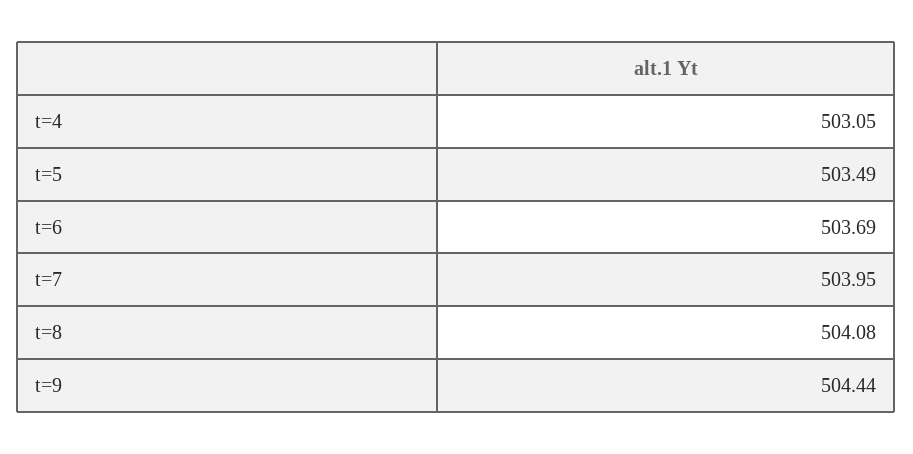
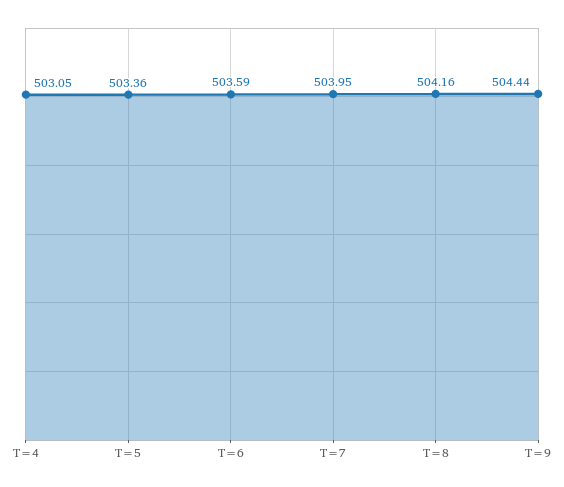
  {
    "t=4": 503.05,
-   "t=5": 503.49,
+   "t=5": 503.36,
-   "t=6": 503.69,
+   "t=6": 503.59,
    "t=7": 503.95,
-   "t=8": 504.08,
+   "t=8": 504.16,
    "t=9": 504.44
  }

